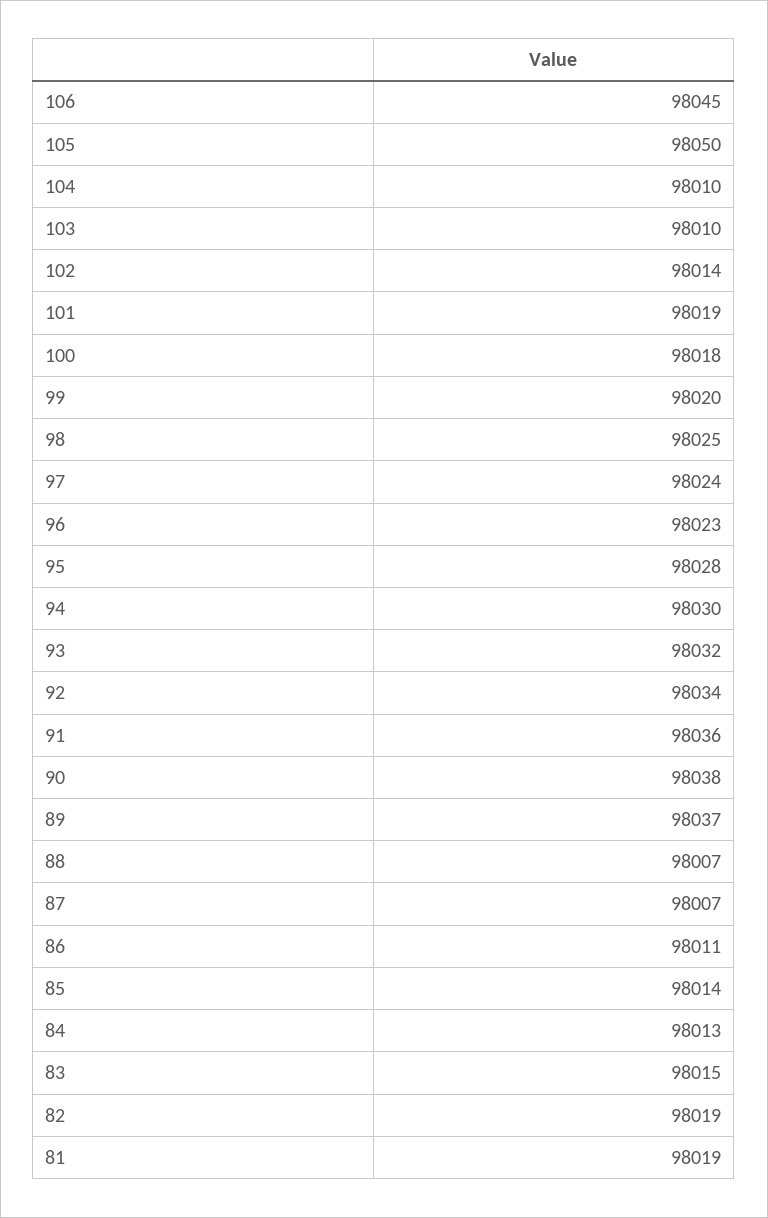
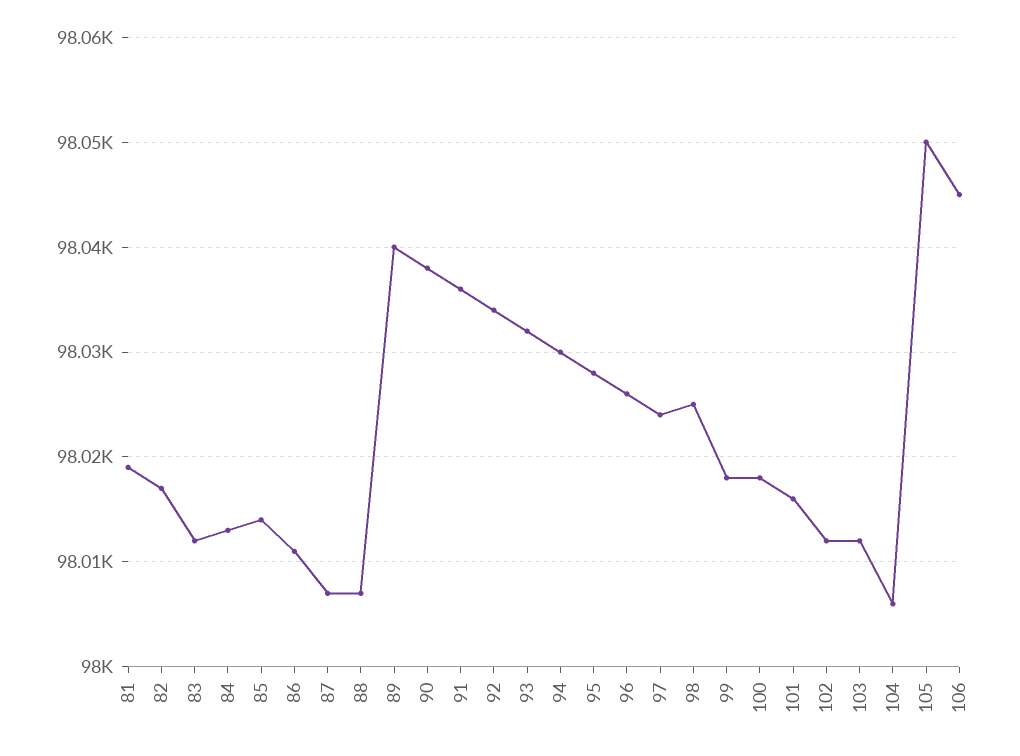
  {
    "106": 98045,
    "105": 98050,
-   "104": 98010,
+   "104": 98006,
-   "103": 98010,
+   "103": 98012,
-   "102": 98014,
+   "102": 98012,
-   "101": 98019,
+   "101": 98016,
    "100": 98018,
-   "99": 98020,
+   "99": 98018,
    "98": 98025,
    "97": 98024,
-   "96": 98023,
+   "96": 98026,
    "95": 98028,
    "94": 98030,
    "93": 98032,
    "92": 98034,
    "91": 98036,
    "90": 98038,
-   "89": 98037,
+   "89": 98040,
    "88": 98007,
    "87": 98007,
    "86": 98011,
    "85": 98014,
    "84": 98013,
-   "83": 98015,
+   "83": 98012,
-   "82": 98019,
+   "82": 98017,
    "81": 98019
  }

